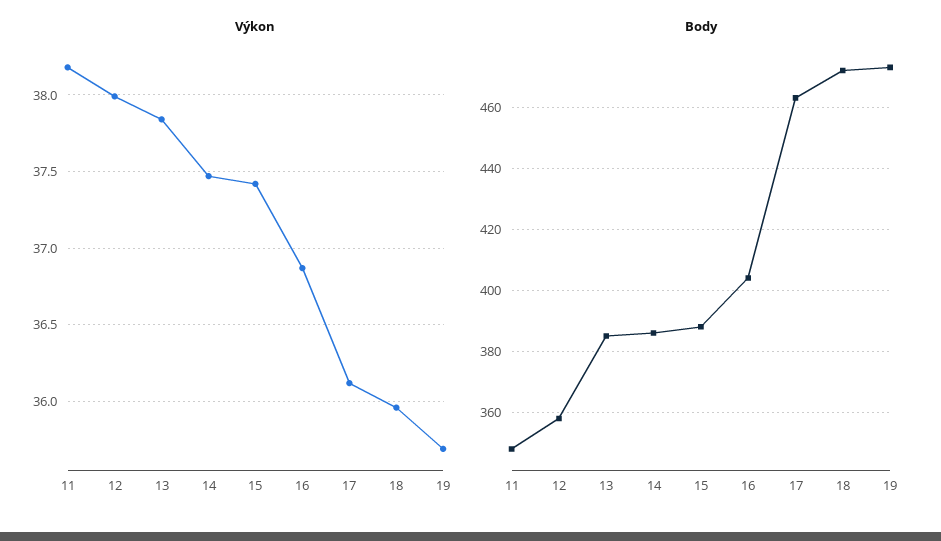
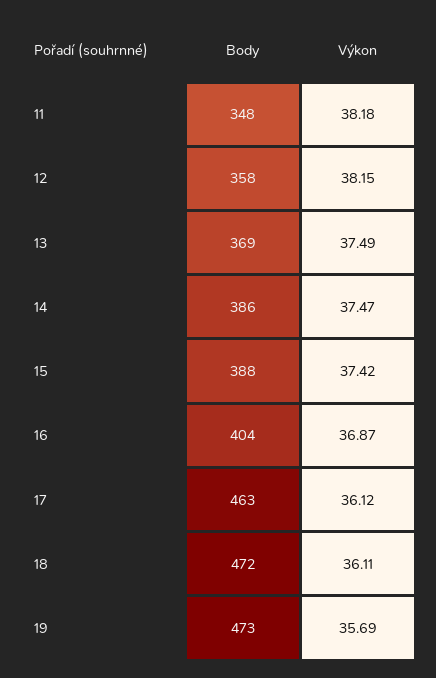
  {
    "Výkon": {
      "11": 38.18,
-     "12": 38,
+     "12": 38.15,
-     "13": 37.85,
+     "13": 37.49,
      "14": 37.47,
      "15": 37.42,
      "16": 36.87,
      "17": 36.12,
-     "18": 35.95,
+     "18": 36.11,
      "19": 35.69
    },
    "Body": {
      "11": 348,
      "12": 358,
-     "13": 385,
+     "13": 369,
      "14": 386,
      "15": 388,
      "16": 404,
      "17": 463,
      "18": 472,
      "19": 473
    }
  }

